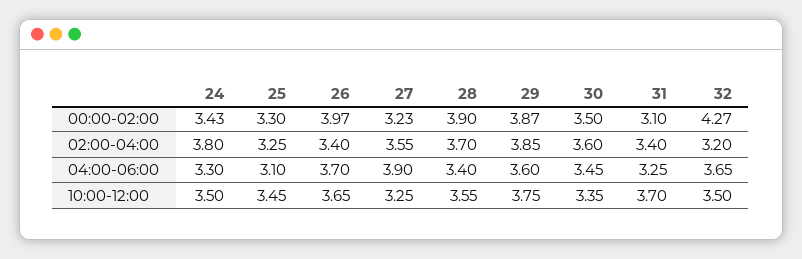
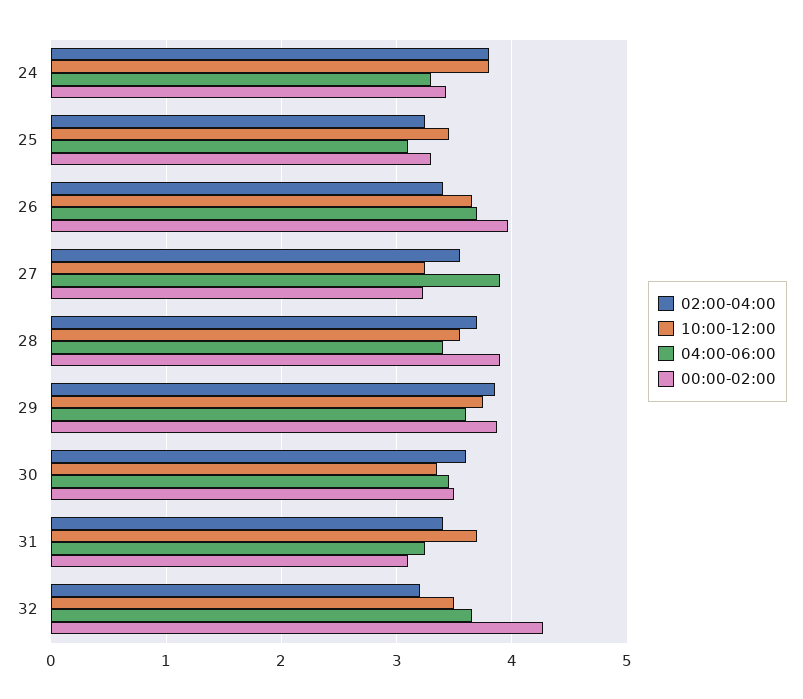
  {
    "00:00-02:00": {
      "24": 3.43,
      "25": 3.3,
      "26": 3.97,
      "27": 3.23,
      "28": 3.9,
      "29": 3.87,
      "30": 3.5,
      "31": 3.1,
      "32": 4.27
    },
    "02:00-04:00": {
      "24": 3.8,
      "25": 3.25,
      "26": 3.4,
      "27": 3.55,
      "28": 3.7,
      "29": 3.85,
      "30": 3.6,
      "31": 3.4,
      "32": 3.2
    },
    "04:00-06:00": {
      "24": 3.3,
      "25": 3.1,
      "26": 3.7,
      "27": 3.9,
      "28": 3.4,
      "29": 3.6,
      "30": 3.45,
      "31": 3.25,
      "32": 3.65
    },
    "10:00-12:00": {
-     "24": 3.5,
+     "24": 3.8,
      "25": 3.45,
      "26": 3.65,
      "27": 3.25,
      "28": 3.55,
      "29": 3.75,
      "30": 3.35,
      "31": 3.7,
      "32": 3.5
    }
  }

